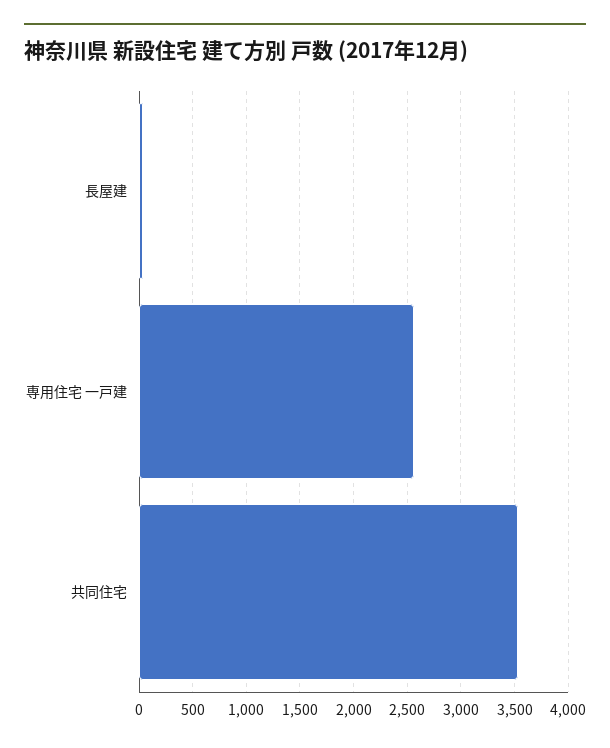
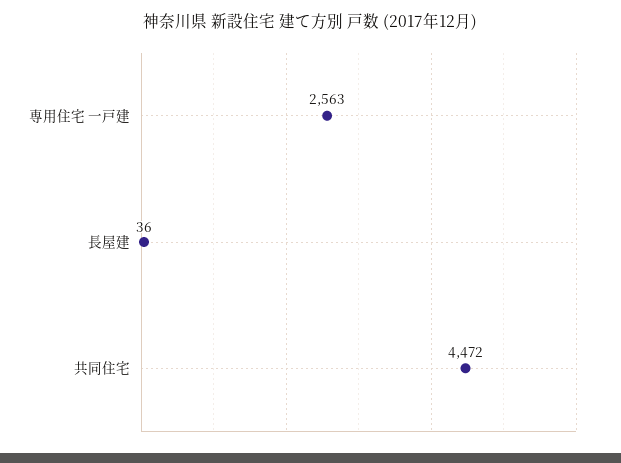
  {
    "長屋建": 36,
    "専用住宅 一戸建": 2563,
-   "共同住宅": 3500
+   "共同住宅": 4472
  }

